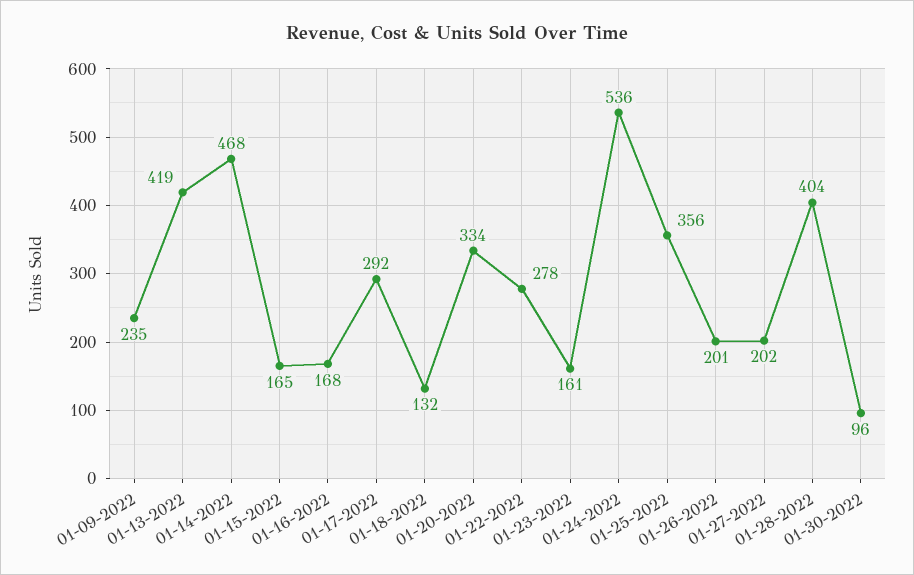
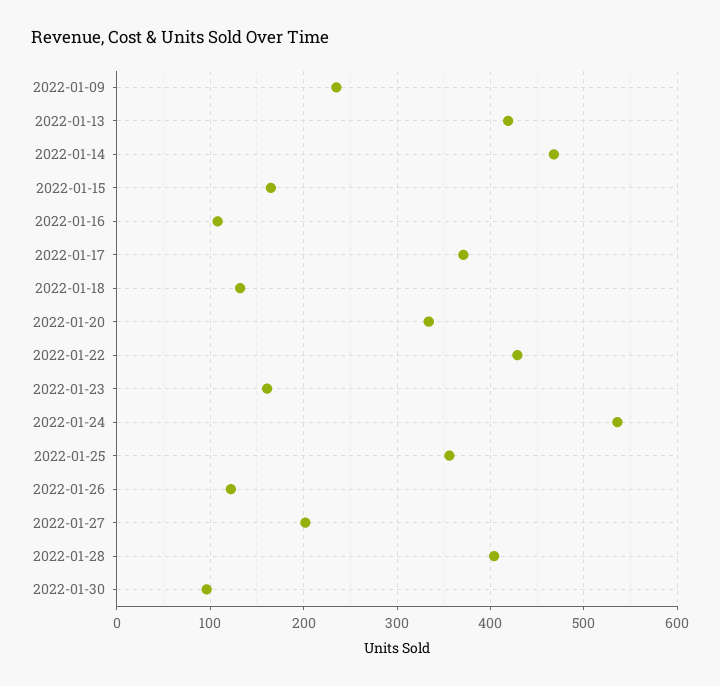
  {
    "01-09-2022": 235,
    "01-13-2022": 419,
    "01-14-2022": 468,
    "01-15-2022": 165,
-   "01-16-2022": 168,
+   "01-16-2022": 110,
-   "01-17-2022": 292,
+   "01-17-2022": 370,
    "01-18-2022": 132,
    "01-20-2022": 334,
-   "01-22-2022": 278,
+   "01-22-2022": 430,
    "01-23-2022": 161,
    "01-24-2022": 536,
    "01-25-2022": 356,
-   "01-26-2022": 201,
+   "01-26-2022": 120,
    "01-27-2022": 202,
    "01-28-2022": 404,
    "01-30-2022": 96
  }

